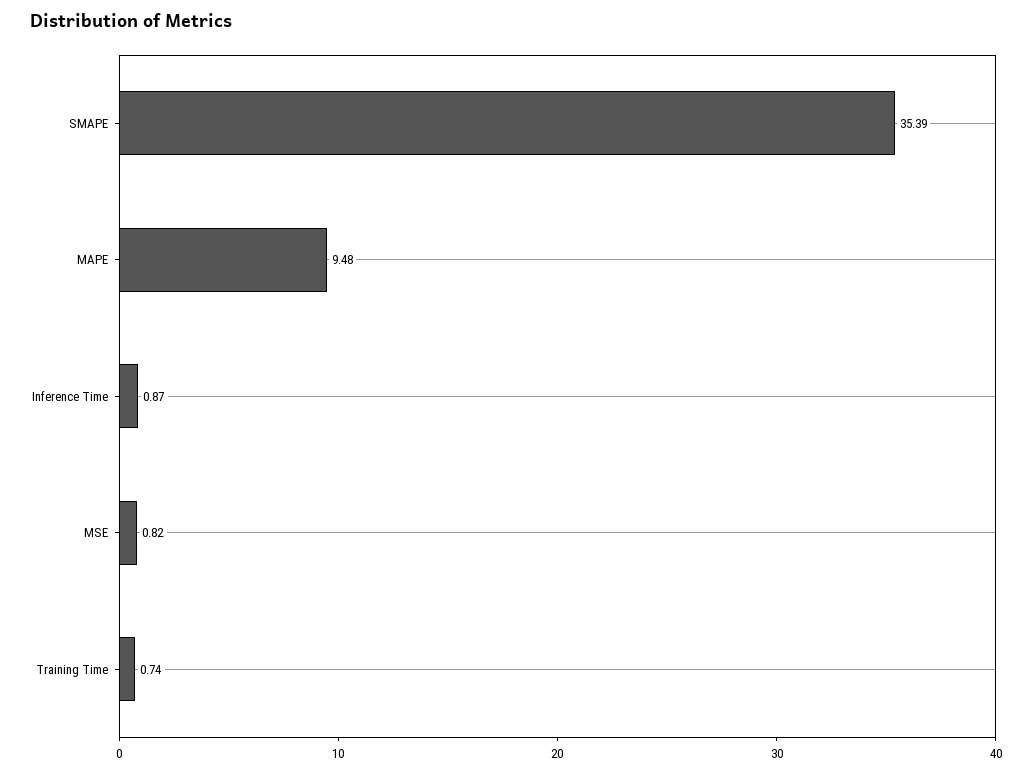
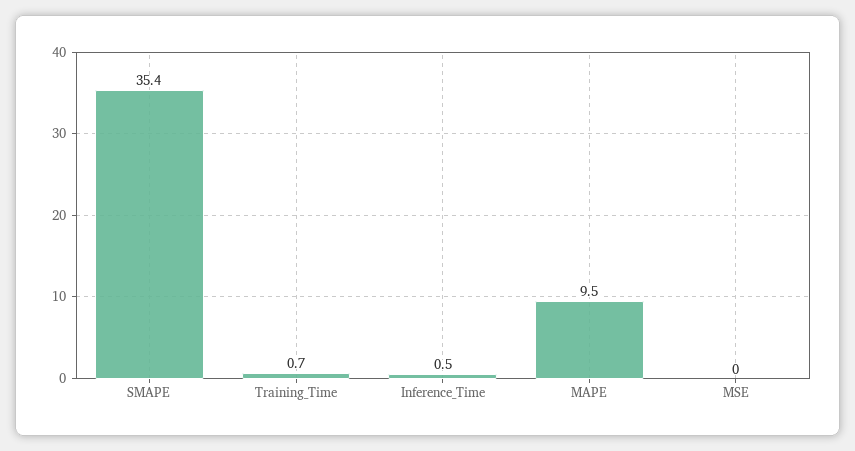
  {
    "SMAPE": 35.39,
    "MAPE": 9.48,
-   "Inference Time": 0.87,
+   "Inference Time": 0.5,
-   "MSE": 0.82,
+   "MSE": 0,
    "Training Time": 0.74
  }

